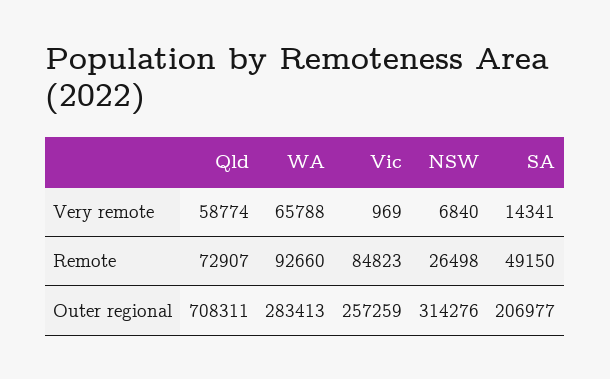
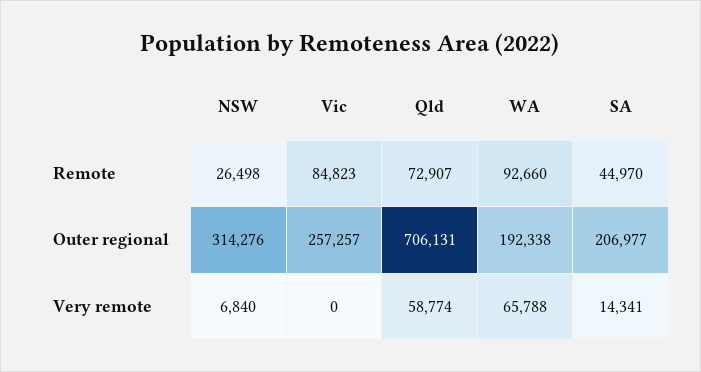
  {
    "Qld": {
      "Very remote": 58774,
      "Remote": 72907,
-     "Outer regional": 708311
+     "Outer regional": 706131
    },
    "WA": {
      "Very remote": 65788,
      "Remote": 92660,
-     "Outer regional": 283413
+     "Outer regional": 192338
    },
    "Vic": {
-     "Very remote": 969,
+     "Very remote": 0,
      "Remote": 84823,
-     "Outer regional": 257259
+     "Outer regional": 257257
    },
    "NSW": {
      "Very remote": 6840,
      "Remote": 26498,
      "Outer regional": 314276
    },
    "SA": {
      "Very remote": 14341,
-     "Remote": 49150,
+     "Remote": 44970,
      "Outer regional": 206977
    }
  }

